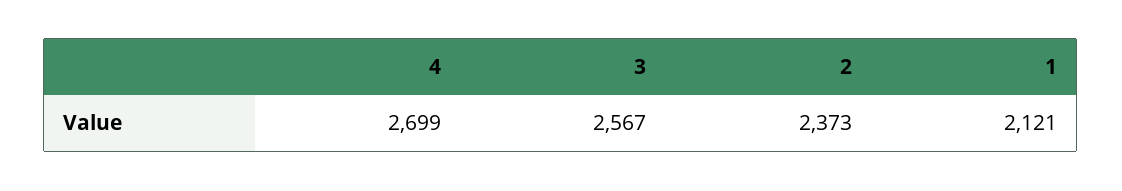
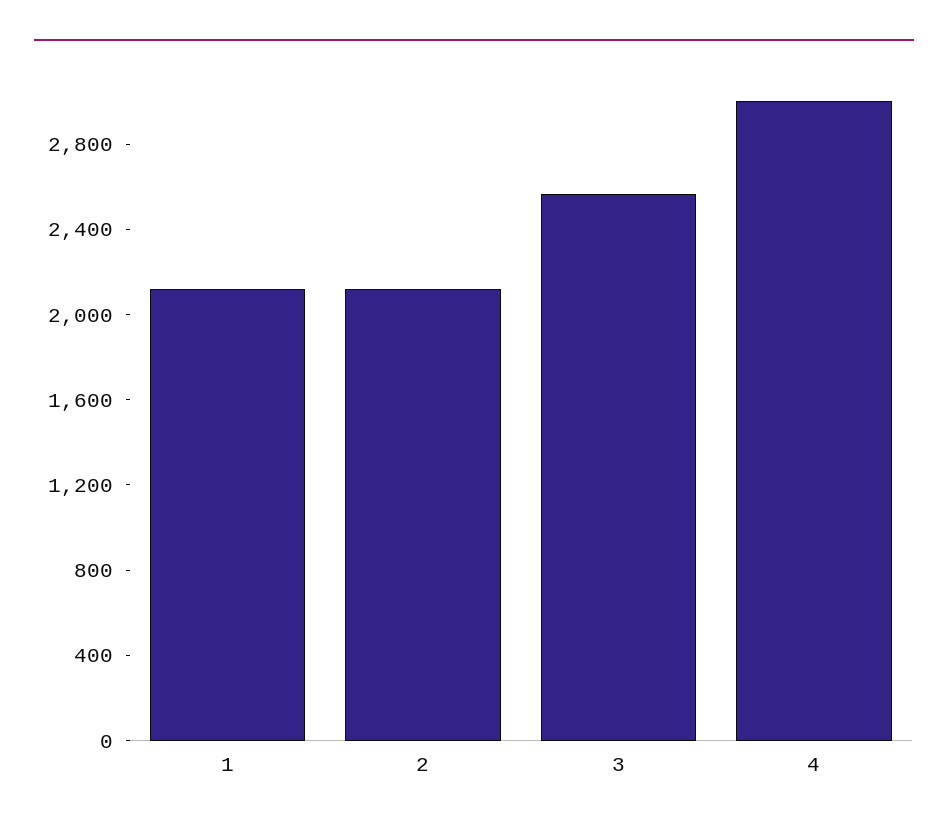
  {
-   "4": 2699,
+   "4": 3000,
    "3": 2567,
-   "2": 2373,
+   "2": 2100,
    "1": 2121
  }

